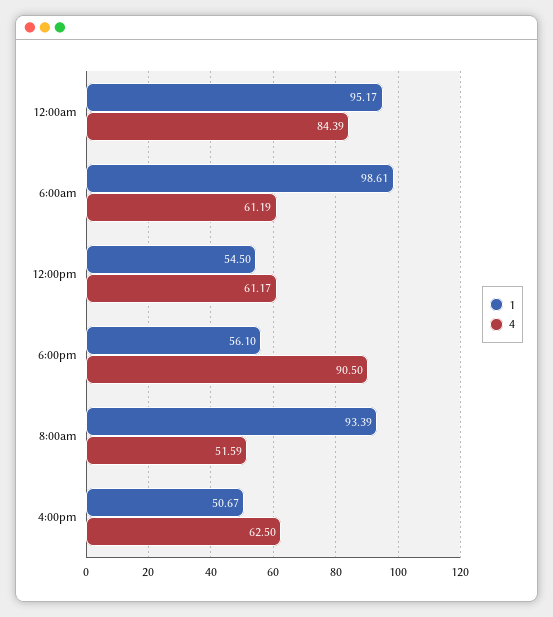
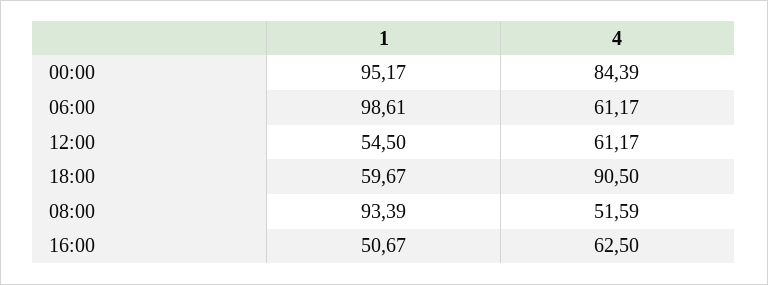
  {
    "1": {
      "12:00am": 95.17,
      "6:00am": 98.61,
      "12:00pm": 54.5,
-     "6:00pm": 56.1,
+     "6:00pm": 59.67,
      "8:00am": 93.39,
      "4:00pm": 50.67
    },
    "4": {
      "12:00am": 84.39,
-     "6:00am": 61.19,
+     "6:00am": 61.17,
      "12:00pm": 61.17,
      "6:00pm": 90.5,
      "8:00am": 51.59,
      "4:00pm": 62.5
    }
  }

